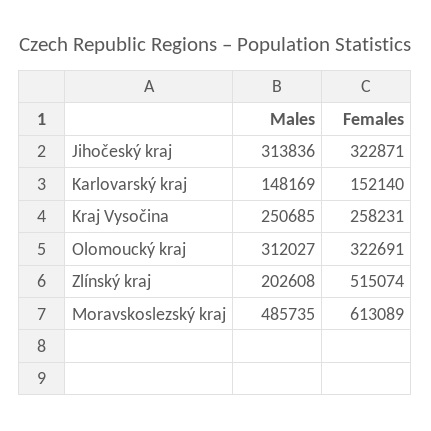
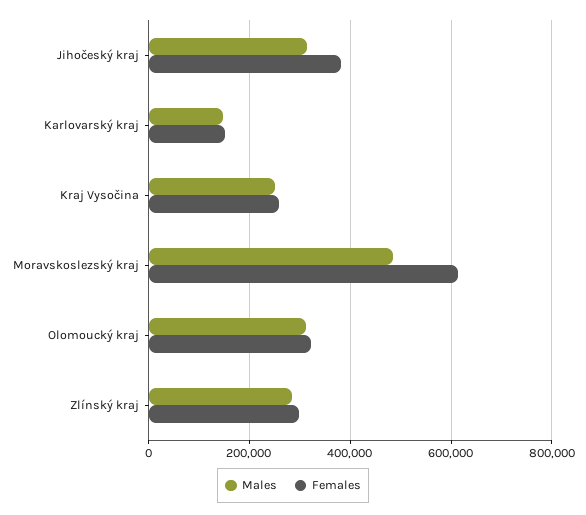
  {
    "Males": {
      "Jihočeský kraj": 313836,
      "Karlovarský kraj": 148169,
      "Kraj Vysočina": 250685,
      "Olomoucký kraj": 312027,
-     "Zlínský kraj": 202608,
+     "Zlínský kraj": 280000,
      "Moravskoslezský kraj": 485735
    },
    "Females": {
-     "Jihočeský kraj": 322871,
+     "Jihočeský kraj": 380000,
      "Karlovarský kraj": 152140,
      "Kraj Vysočina": 258231,
      "Olomoucký kraj": 322691,
-     "Zlínský kraj": 515074,
+     "Zlínský kraj": 300000,
      "Moravskoslezský kraj": 613089
    }
  }

